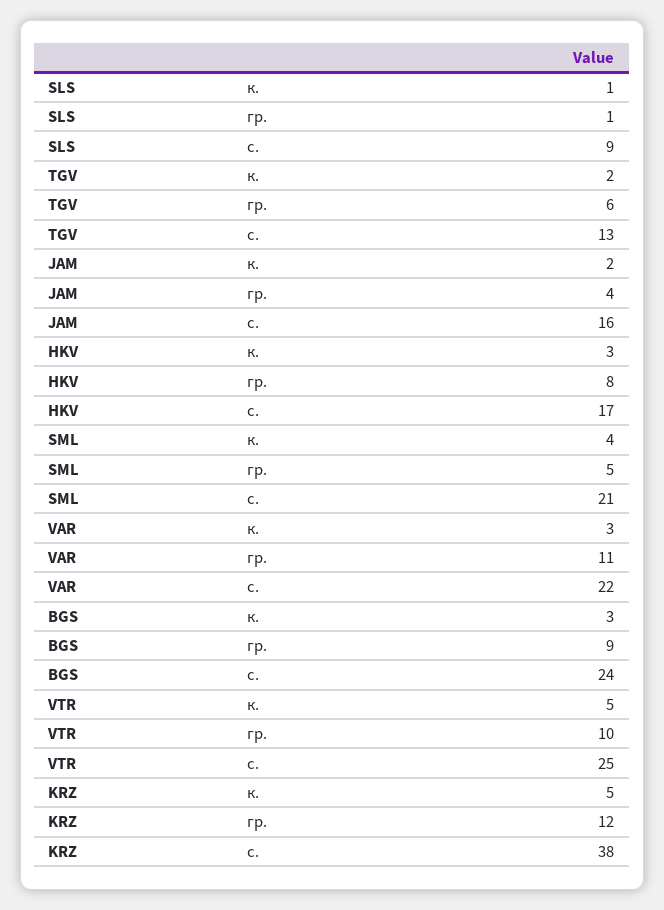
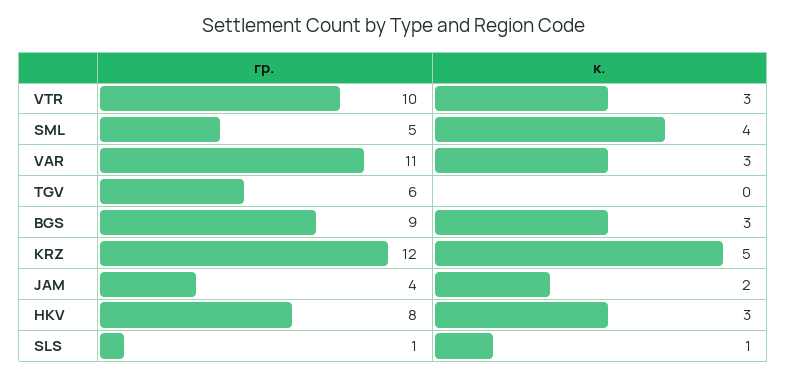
  {
    "SLS": {
      "к.": 1,
-     "гр.": 1,
+     "гр.": 1
-     "с.": 9
    },
    "TGV": {
-     "к.": 2,
+     "к.": 0,
-     "гр.": 6,
+     "гр.": 6
-     "с.": 13
    },
    "JAM": {
      "к.": 2,
-     "гр.": 4,
+     "гр.": 4
-     "с.": 16
    },
    "HKV": {
      "к.": 3,
-     "гр.": 8,
+     "гр.": 8
-     "с.": 17
    },
    "SML": {
      "к.": 4,
-     "гр.": 5,
+     "гр.": 5
-     "с.": 21
    },
    "VAR": {
      "к.": 3,
-     "гр.": 11,
+     "гр.": 11
-     "с.": 22
    },
    "BGS": {
      "к.": 3,
-     "гр.": 9,
+     "гр.": 9
-     "с.": 24
    },
    "VTR": {
-     "к.": 5,
+     "к.": 3,
-     "гр.": 10,
+     "гр.": 10
-     "с.": 25
    },
    "KRZ": {
      "к.": 5,
-     "гр.": 12,
+     "гр.": 12
-     "с.": 38
    }
  }

